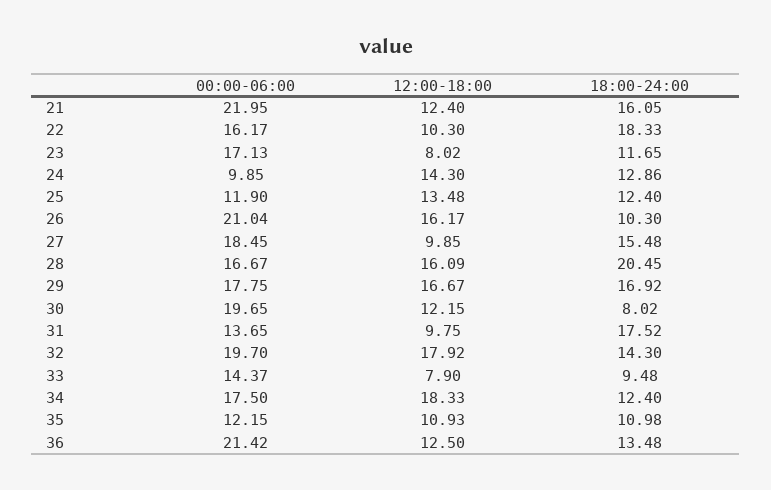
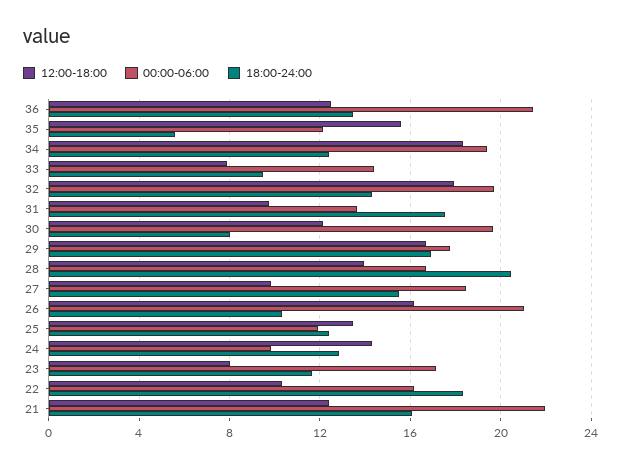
  {
    "00:00-06:00": {
      "21": 21.95,
      "22": 16.17,
      "23": 17.13,
      "24": 9.85,
      "25": 11.9,
      "26": 21.04,
      "27": 18.45,
      "28": 16.67,
      "29": 17.75,
      "30": 19.65,
      "31": 13.65,
      "32": 19.7,
      "33": 14.37,
-     "34": 17.5,
+     "34": 19.5,
      "35": 12.15,
      "36": 21.42
    },
    "12:00-18:00": {
      "21": 12.4,
      "22": 10.3,
      "23": 8.02,
      "24": 14.3,
      "25": 13.48,
      "26": 16.17,
      "27": 9.85,
-     "28": 16.09,
+     "28": 14,
      "29": 16.67,
      "30": 12.15,
      "31": 9.75,
      "32": 17.92,
      "33": 7.9,
      "34": 18.33,
-     "35": 10.93,
+     "35": 15.5,
      "36": 12.5
    },
    "18:00-24:00": {
      "21": 16.05,
      "22": 18.33,
      "23": 11.65,
      "24": 12.86,
      "25": 12.4,
      "26": 10.3,
      "27": 15.48,
      "28": 20.45,
      "29": 16.92,
      "30": 8.02,
      "31": 17.52,
      "32": 14.3,
      "33": 9.48,
      "34": 12.4,
-     "35": 10.98,
+     "35": 5.5,
      "36": 13.48
    }
  }

